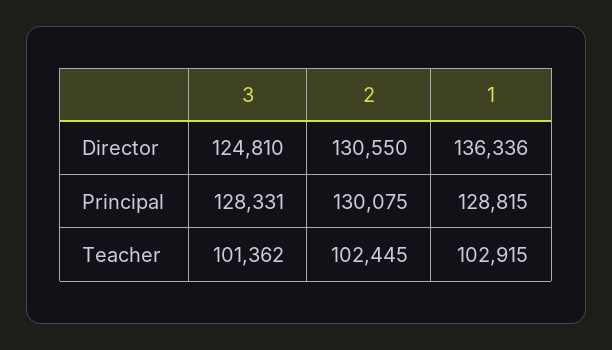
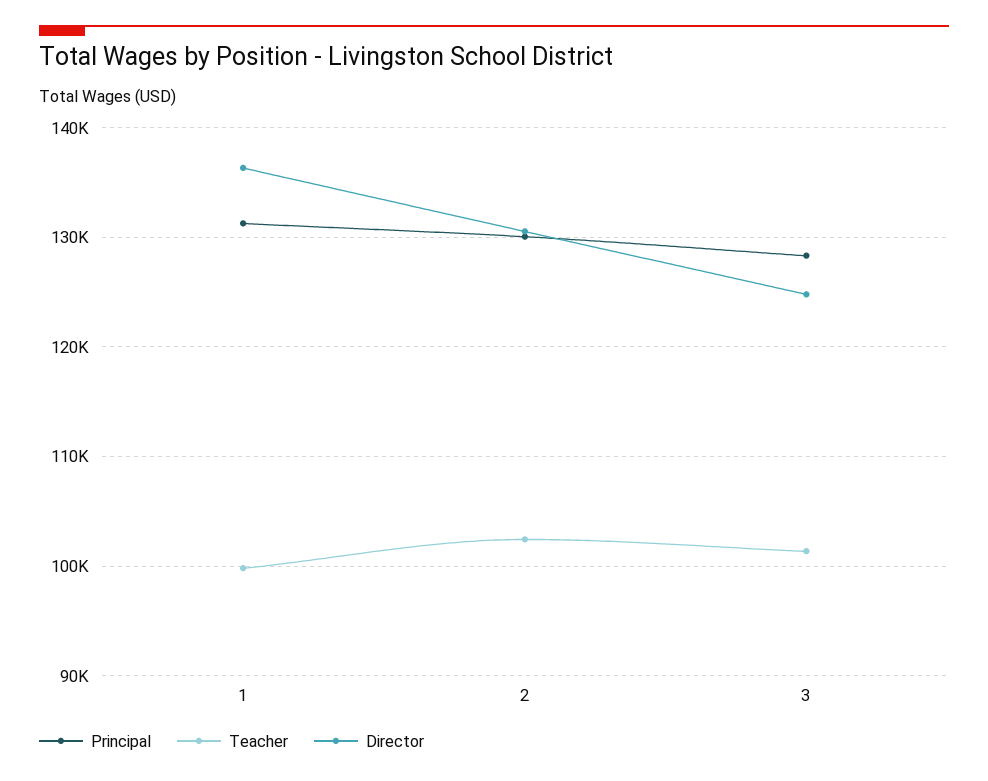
  {
    "Director": {
      "3": 124810,
      "2": 130550,
      "1": 136336
    },
    "Principal": {
      "3": 128331,
      "2": 130075,
-     "1": 128815
+     "1": 131000
    },
    "Teacher": {
      "3": 101362,
      "2": 102445,
-     "1": 102915
+     "1": 100000
    }
  }

